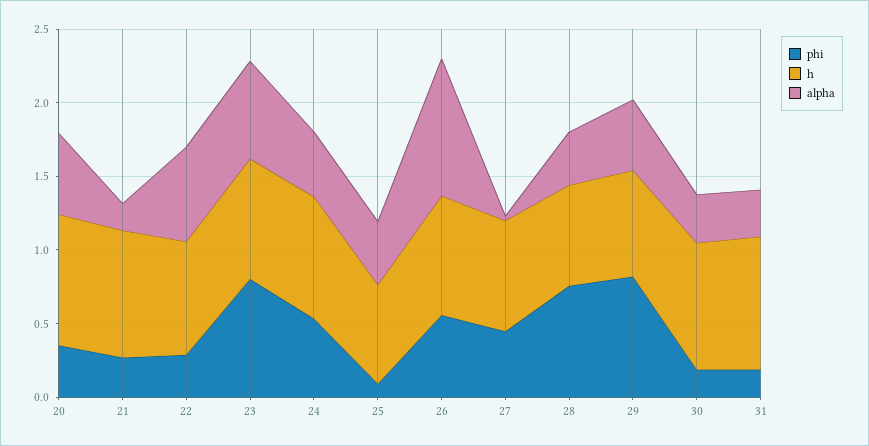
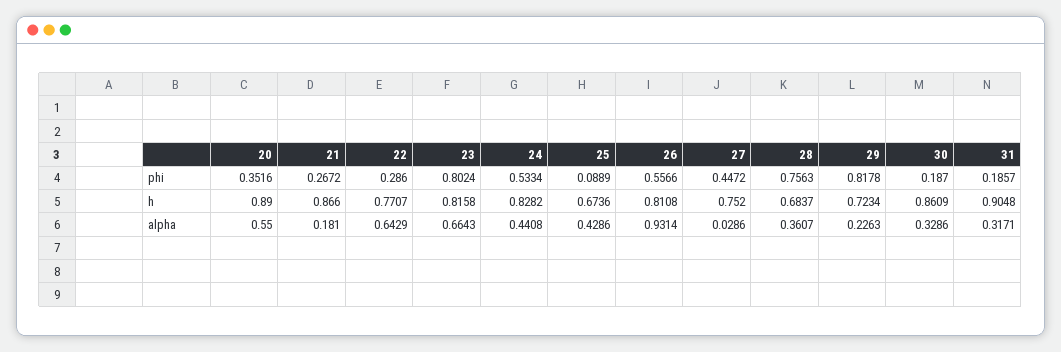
  {
    "phi": {
      "20": 0.3516,
      "21": 0.2672,
      "22": 0.286,
      "23": 0.8024,
      "24": 0.5334,
      "25": 0.0889,
      "26": 0.5566,
      "27": 0.4472,
      "28": 0.7563,
      "29": 0.8178,
      "30": 0.187,
      "31": 0.1857
    },
    "h": {
      "20": 0.89,
      "21": 0.866,
      "22": 0.7707,
      "23": 0.8158,
      "24": 0.8282,
      "25": 0.6736,
      "26": 0.8108,
      "27": 0.752,
      "28": 0.6837,
      "29": 0.7234,
      "30": 0.8609,
      "31": 0.9048
    },
    "alpha": {
      "20": 0.55,
      "21": 0.181,
      "22": 0.6429,
      "23": 0.6643,
      "24": 0.4408,
      "25": 0.4286,
      "26": 0.9314,
      "27": 0.0286,
      "28": 0.3607,
-     "29": 0.5,
+     "29": 0.2263,
      "30": 0.3286,
      "31": 0.3171
    }
  }

